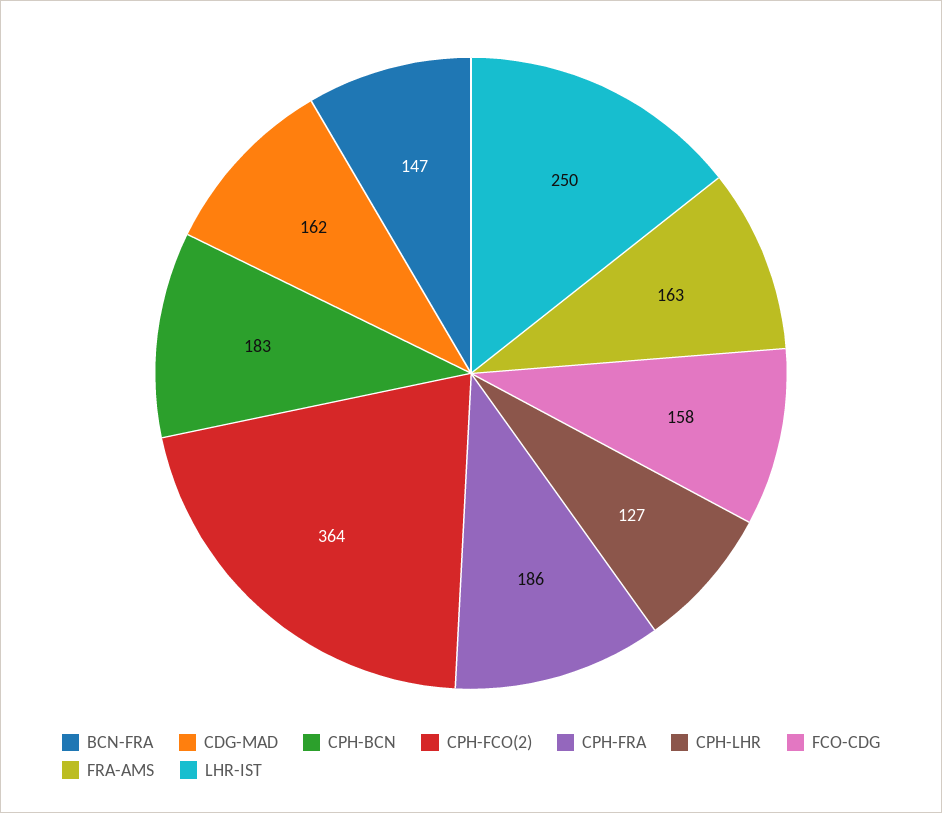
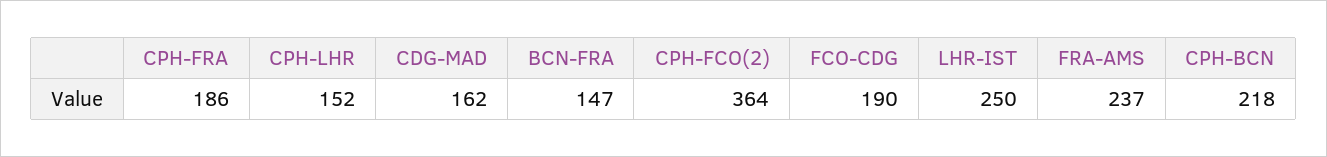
  {
    "BCN-FRA": 147,
    "CDG-MAD": 162,
-   "CPH-BCN": 183,
+   "CPH-BCN": 218,
    "CPH-FCO(2)": 364,
    "CPH-FRA": 186,
-   "CPH-LHR": 127,
+   "CPH-LHR": 152,
-   "FCO-CDG": 158,
+   "FCO-CDG": 190,
-   "FRA-AMS": 163,
+   "FRA-AMS": 237,
    "LHR-IST": 250
  }

